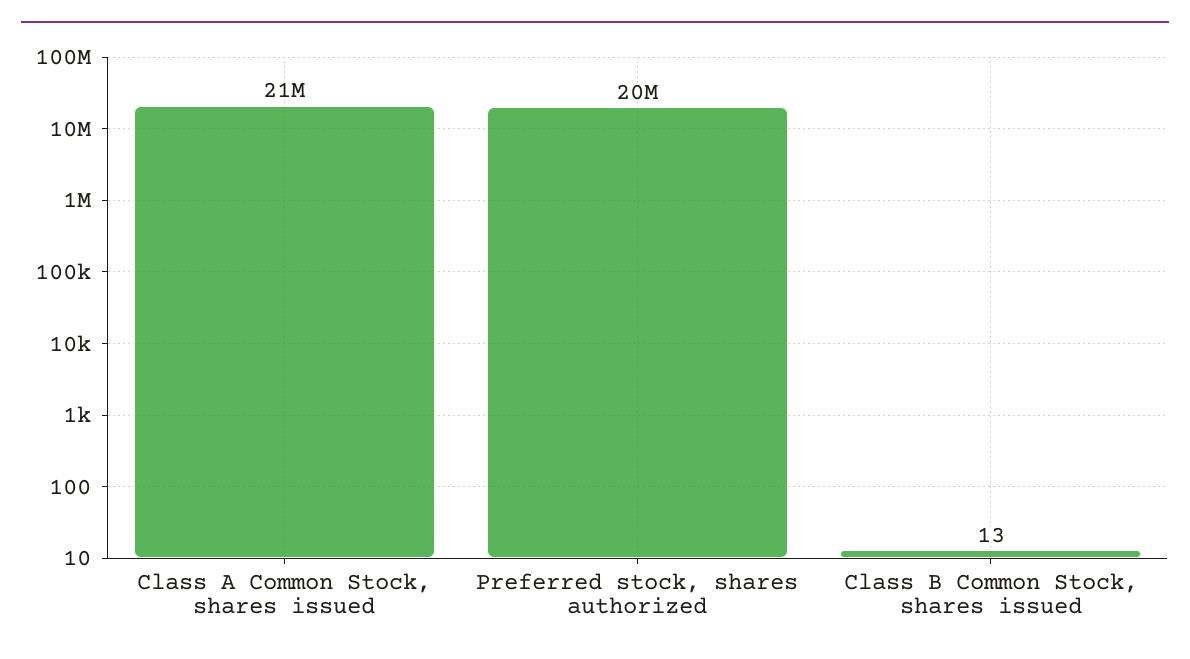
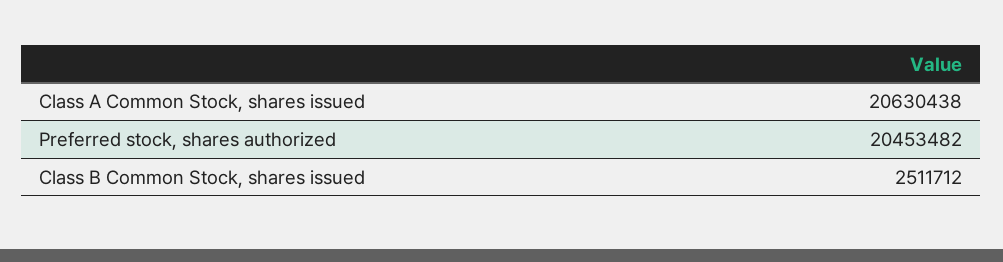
  {
    "Class A Common Stock, shares issued": 20630438,
    "Preferred stock, shares authorized": 20453482,
-   "Class B Common Stock, shares issued": 13
+   "Class B Common Stock, shares issued": 2511712
  }

